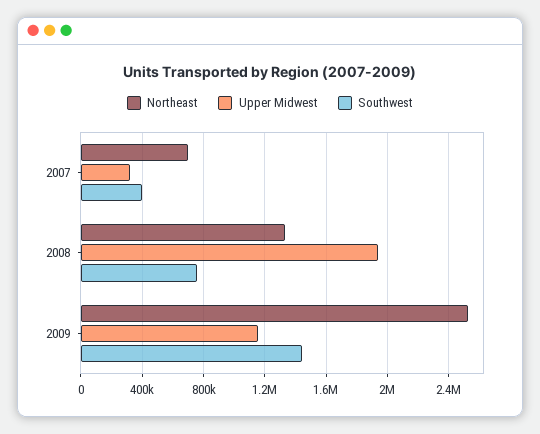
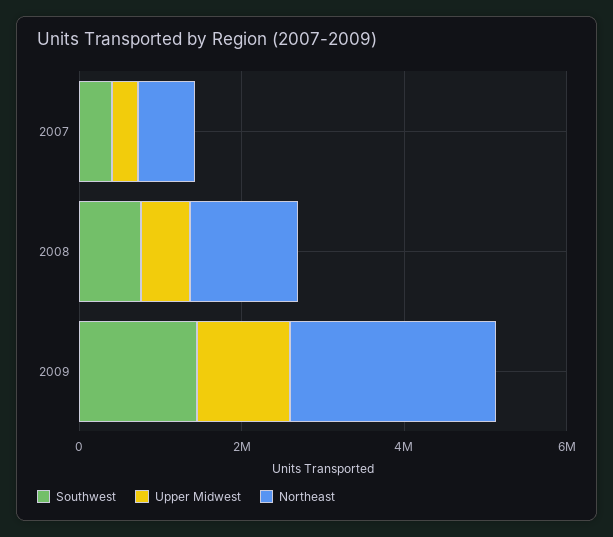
  {
    "Northeast": {
      "2007": 700000,
      "2008": 1350000,
      "2009": 2550000
    },
    "Upper Midwest": {
      "2007": 300000,
-     "2008": 1950000,
+     "2008": 500000,
      "2009": 1150000
    },
    "Southwest": {
      "2007": 400000,
      "2008": 750000,
      "2009": 1450000
    }
  }

